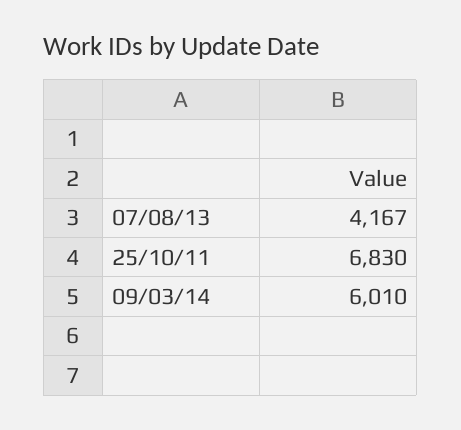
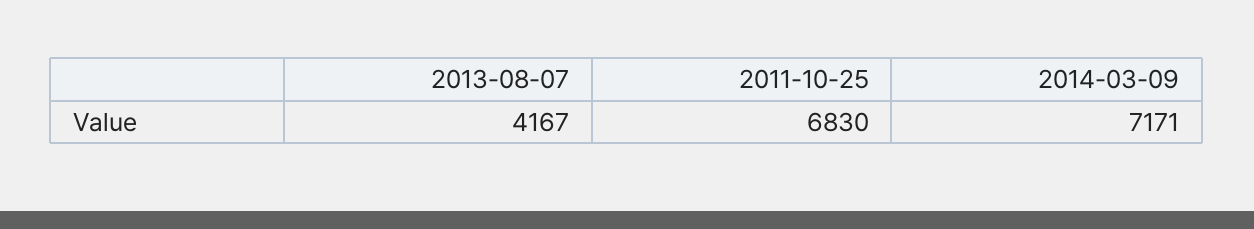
  {
    "07/08/13": 4167,
    "25/10/11": 6830,
-   "09/03/14": 6010
+   "09/03/14": 7171
  }

